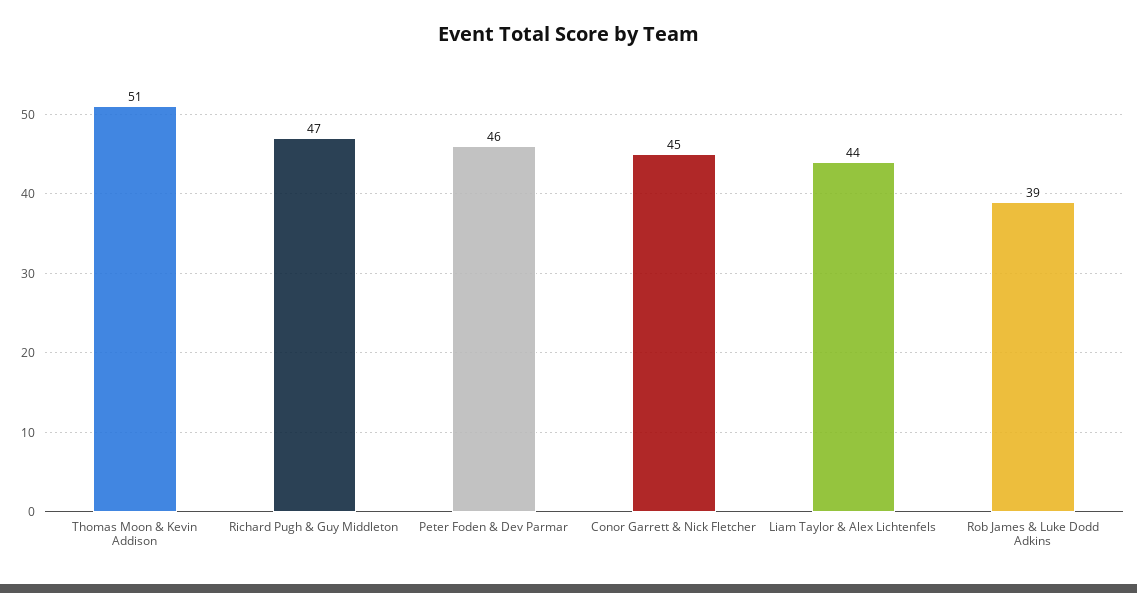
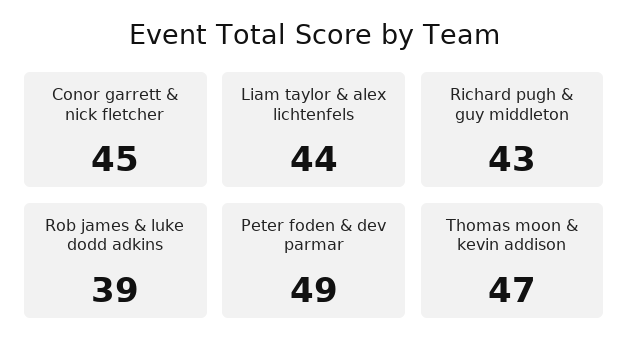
  {
-   "Thomas Moon & Kevin Addison": 51,
+   "Thomas Moon & Kevin Addison": 47,
-   "Richard Pugh & Guy Middleton": 47,
+   "Richard Pugh & Guy Middleton": 43,
-   "Peter Foden & Dev Parmar": 46,
+   "Peter Foden & Dev Parmar": 49,
    "Conor Garrett & Nick Fletcher": 45,
    "Liam Taylor & Alex Lichtenfels": 44,
    "Rob James & Luke Dodd Adkins": 39
  }

